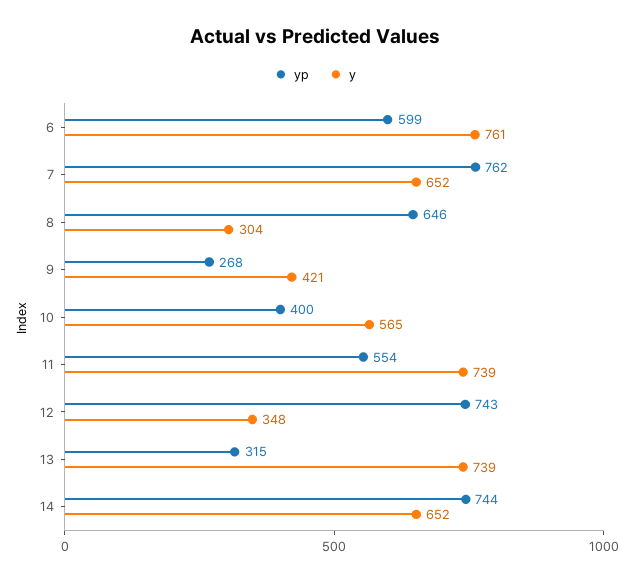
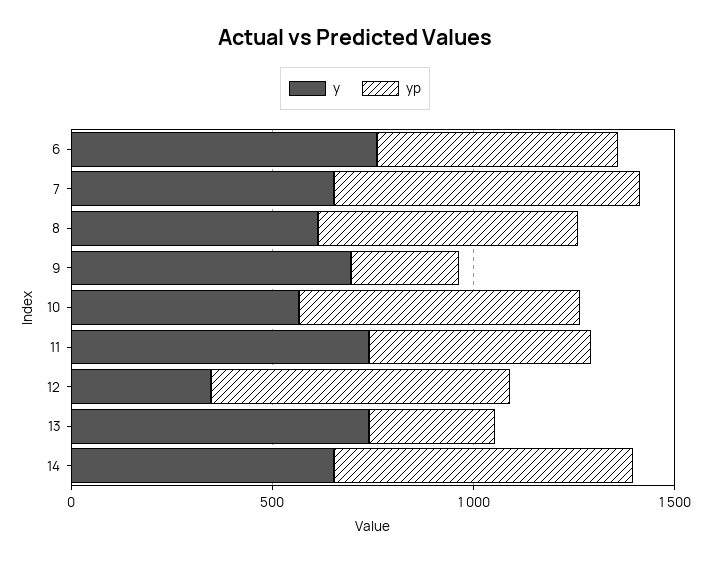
  {
    "yp": {
      "6": 599,
      "7": 762,
      "8": 646,
      "9": 268,
-     "10": 400,
+     "10": 700,
      "11": 554,
      "12": 743,
      "13": 315,
      "14": 744
    },
    "y": {
      "6": 761,
      "7": 652,
-     "8": 304,
+     "8": 600,
-     "9": 421,
+     "9": 700,
      "10": 565,
      "11": 739,
      "12": 348,
      "13": 739,
      "14": 652
    }
  }

